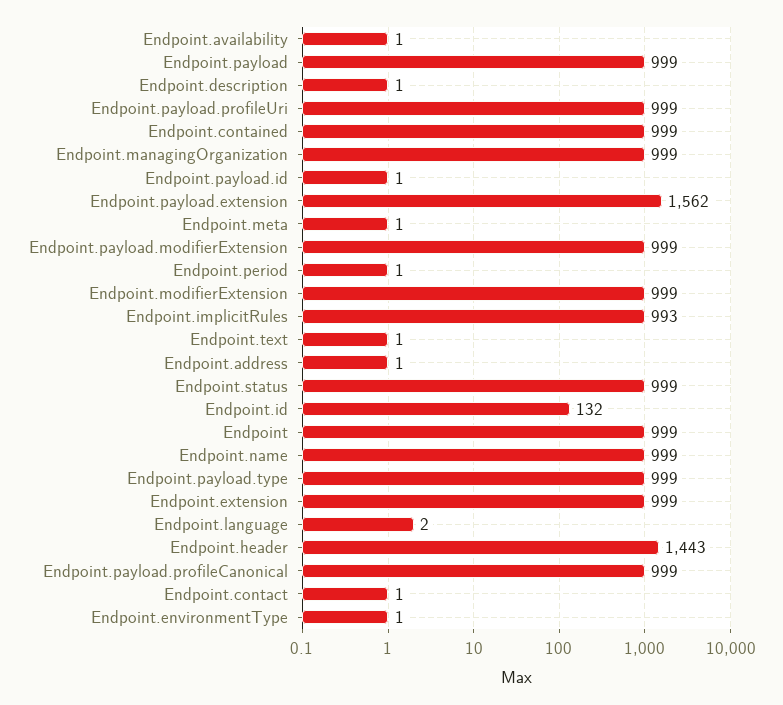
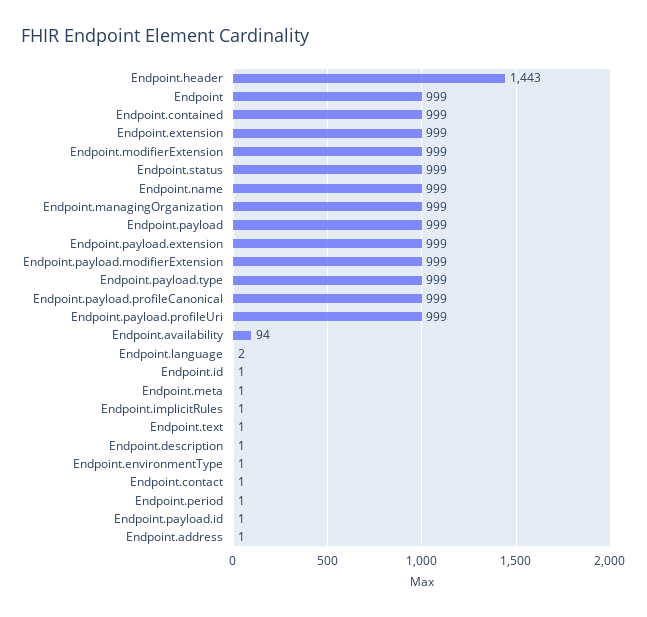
  {
-   "Endpoint.availability": 1,
+   "Endpoint.availability": 94,
    "Endpoint.payload": 999,
    "Endpoint.description": 1,
    "Endpoint.payload.profileUri": 999,
    "Endpoint.contained": 999,
    "Endpoint.managingOrganization": 999,
    "Endpoint.payload.id": 1,
-   "Endpoint.payload.extension": 1562,
+   "Endpoint.payload.extension": 999,
    "Endpoint.meta": 1,
    "Endpoint.payload.modifierExtension": 999,
    "Endpoint.period": 1,
    "Endpoint.modifierExtension": 999,
-   "Endpoint.implicitRules": 993,
+   "Endpoint.implicitRules": 1,
    "Endpoint.text": 1,
    "Endpoint.address": 1,
    "Endpoint.status": 999,
-   "Endpoint.id": 132,
+   "Endpoint.id": 1,
    "Endpoint": 999,
    "Endpoint.name": 999,
    "Endpoint.payload.type": 999,
    "Endpoint.extension": 999,
    "Endpoint.language": 2,
    "Endpoint.header": 1443,
    "Endpoint.payload.profileCanonical": 999,
    "Endpoint.contact": 1,
    "Endpoint.environmentType": 1
  }

